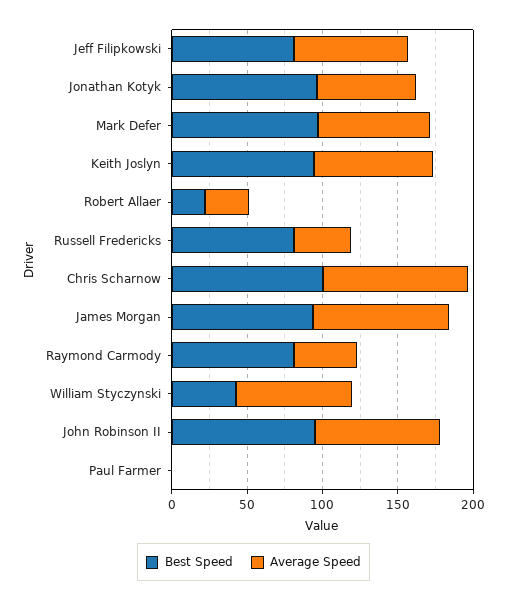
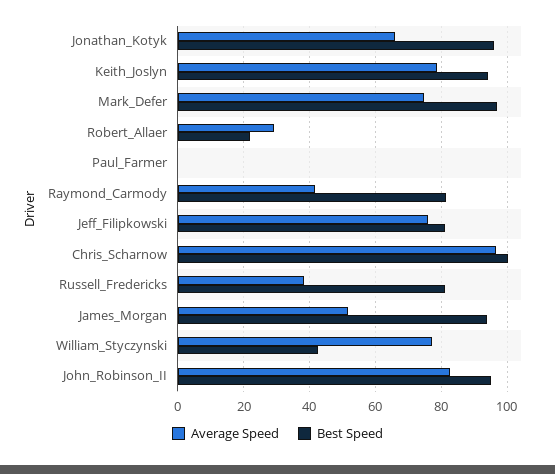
  {
    "Best Speed": {
      "Jeff Filipkowski": 82,
      "Jonathan Kotyk": 96,
      "Mark Defer": 96,
      "Keith Joslyn": 94,
      "Robert Allaer": 22,
      "Russell Fredericks": 82,
      "Chris Scharnow": 100,
      "James Morgan": 94,
      "Raymond Carmody": 82,
      "William Styczynski": 42,
      "John Robinson II": 96,
      "Paul Farmer": 0
    },
    "Average Speed": {
      "Jeff Filipkowski": 76,
      "Jonathan Kotyk": 66,
      "Mark Defer": 74,
      "Keith Joslyn": 78,
      "Robert Allaer": 30,
      "Russell Fredericks": 38,
      "Chris Scharnow": 96,
-     "James Morgan": 90,
+     "James Morgan": 52,
      "Raymond Carmody": 42,
      "William Styczynski": 78,
      "John Robinson II": 82,
      "Paul Farmer": 0
    }
  }

